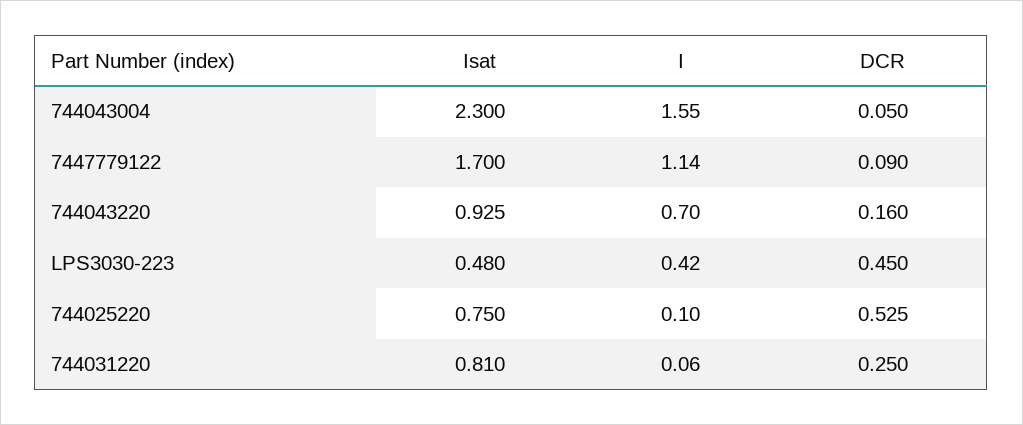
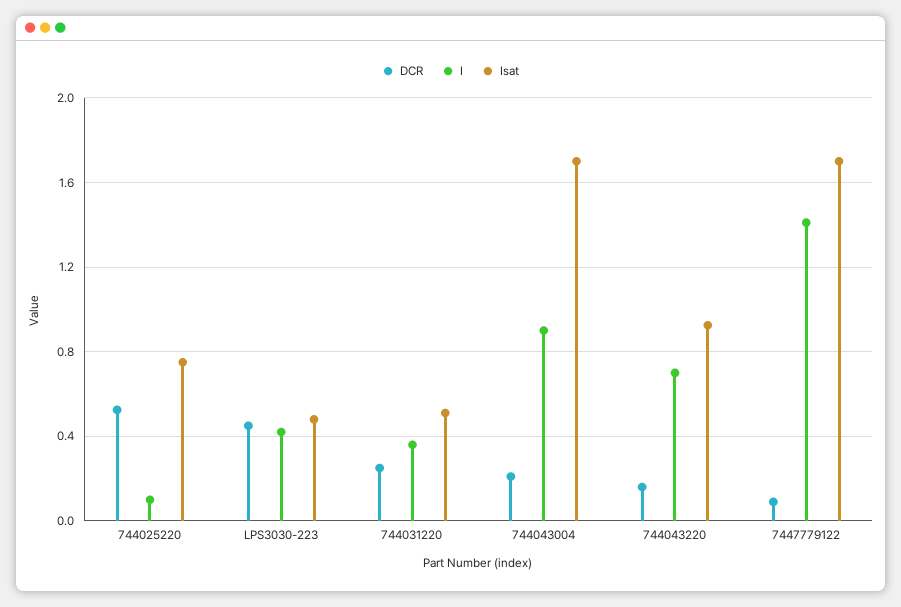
  {
    "Isat": {
-     "744043004": 2.3,
+     "744043004": 1.7,
      "7447779122": 1.7,
      "744043220": 0.925,
      "LPS3030-223": 0.48,
      "744025220": 0.75,
-     "744031220": 0.81
+     "744031220": 0.5
    },
    "I": {
-     "744043004": 1.55,
+     "744043004": 0.9,
-     "7447779122": 1.14,
+     "7447779122": 1.4,
      "744043220": 0.7,
      "LPS3030-223": 0.42,
      "744025220": 0.1,
-     "744031220": 0.06
+     "744031220": 0.35
    },
    "DCR": {
-     "744043004": 0.05,
+     "744043004": 0.2,
      "7447779122": 0.09,
      "744043220": 0.16,
      "LPS3030-223": 0.45,
      "744025220": 0.525,
      "744031220": 0.25
    }
  }

